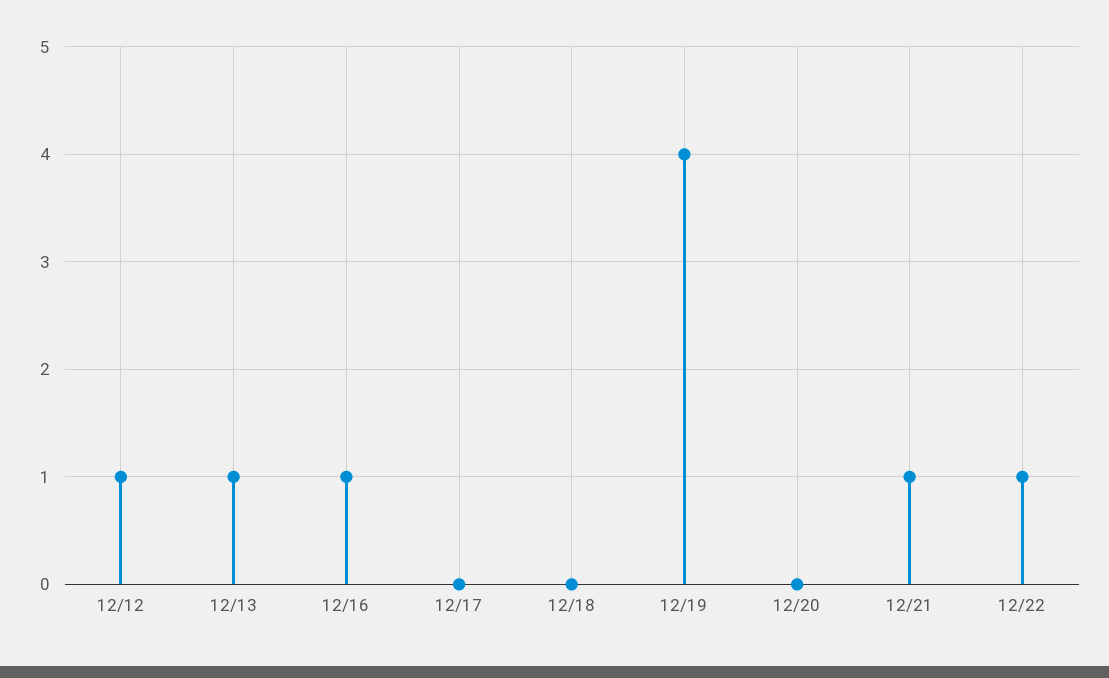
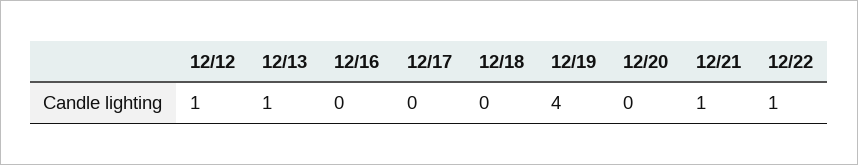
  {
    "12/12": 1,
    "12/13": 1,
-   "12/16": 1,
+   "12/16": 0,
    "12/17": 0,
    "12/18": 0,
    "12/19": 4,
    "12/20": 0,
    "12/21": 1,
    "12/22": 1
  }

